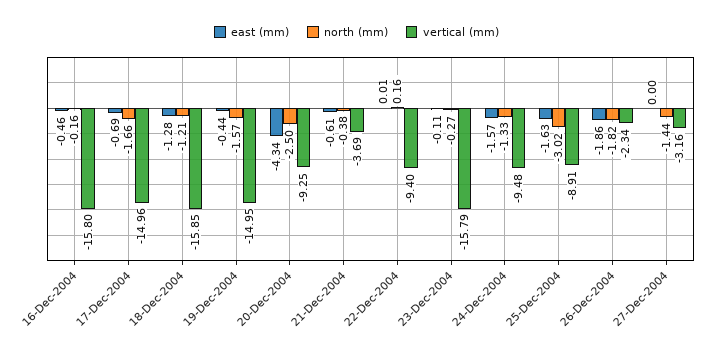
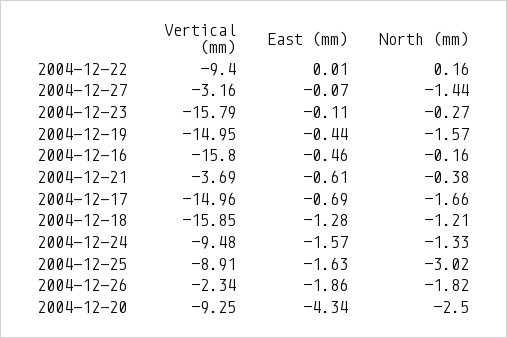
  {
    "east (mm)": {
      "16-Dec-2004": -0.46,
      "17-Dec-2004": -0.69,
      "18-Dec-2004": -1.28,
      "19-Dec-2004": -0.44,
      "20-Dec-2004": -4.34,
      "21-Dec-2004": -0.61,
      "22-Dec-2004": 0.01,
      "23-Dec-2004": -0.11,
      "24-Dec-2004": -1.57,
      "25-Dec-2004": -1.63,
      "26-Dec-2004": -1.86,
-     "27-Dec-2004": 0
+     "27-Dec-2004": -0.07
    },
    "north (mm)": {
      "16-Dec-2004": -0.16,
      "17-Dec-2004": -1.66,
      "18-Dec-2004": -1.21,
      "19-Dec-2004": -1.57,
      "20-Dec-2004": -2.5,
      "21-Dec-2004": -0.38,
      "22-Dec-2004": 0.16,
      "23-Dec-2004": -0.27,
      "24-Dec-2004": -1.33,
      "25-Dec-2004": -3.02,
      "26-Dec-2004": -1.82,
      "27-Dec-2004": -1.44
    },
    "vertical (mm)": {
      "16-Dec-2004": -15.8,
      "17-Dec-2004": -14.96,
      "18-Dec-2004": -15.85,
      "19-Dec-2004": -14.95,
      "20-Dec-2004": -9.25,
      "21-Dec-2004": -3.69,
      "22-Dec-2004": -9.4,
      "23-Dec-2004": -15.79,
      "24-Dec-2004": -9.48,
      "25-Dec-2004": -8.91,
      "26-Dec-2004": -2.34,
      "27-Dec-2004": -3.16
    }
  }

